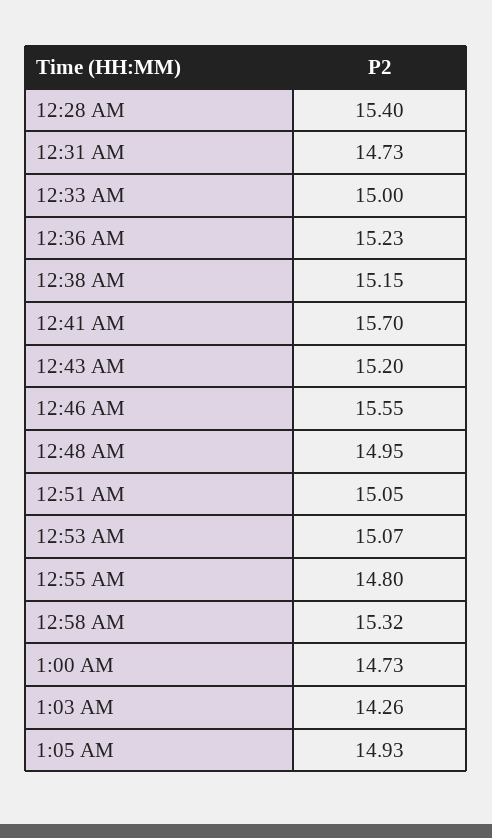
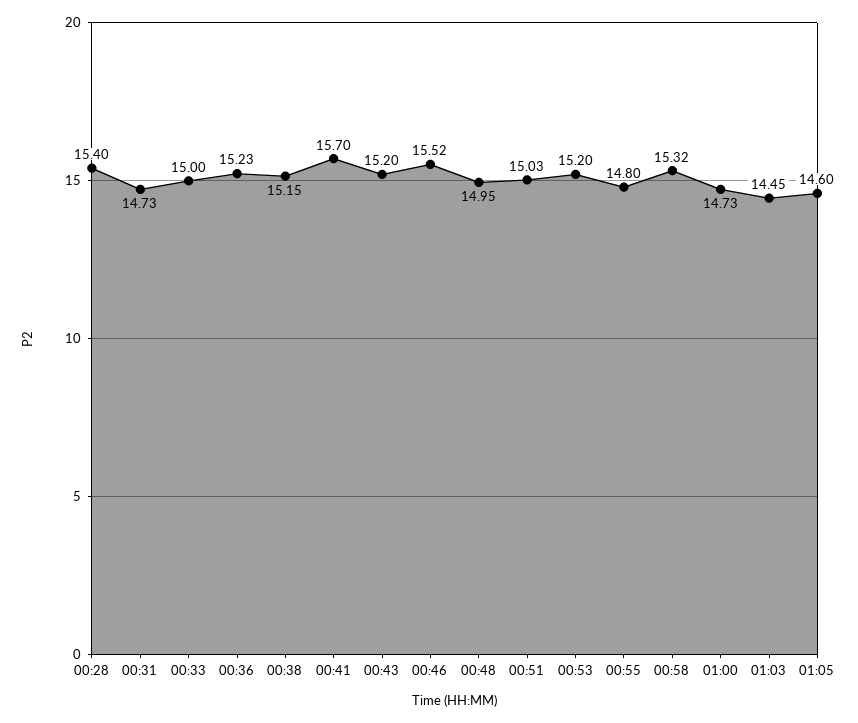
  {
    "12:28 AM": 15.4,
    "12:31 AM": 14.73,
    "12:33 AM": 15,
    "12:36 AM": 15.23,
    "12:38 AM": 15.15,
    "12:41 AM": 15.7,
    "12:43 AM": 15.2,
-   "12:46 AM": 15.55,
+   "12:46 AM": 15.52,
    "12:48 AM": 14.95,
-   "12:51 AM": 15.05,
+   "12:51 AM": 15.03,
-   "12:53 AM": 15.07,
+   "12:53 AM": 15.2,
    "12:55 AM": 14.8,
    "12:58 AM": 15.32,
    "1:00 AM": 14.73,
-   "1:03 AM": 14.26,
+   "1:03 AM": 14.45,
-   "1:05 AM": 14.93
+   "1:05 AM": 14.6
  }

